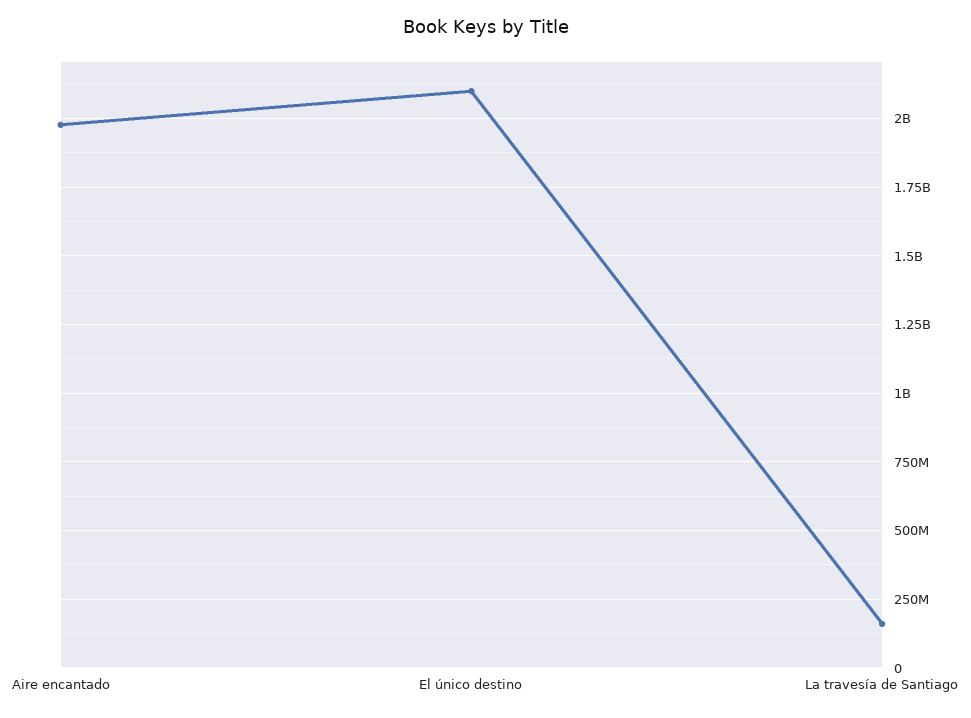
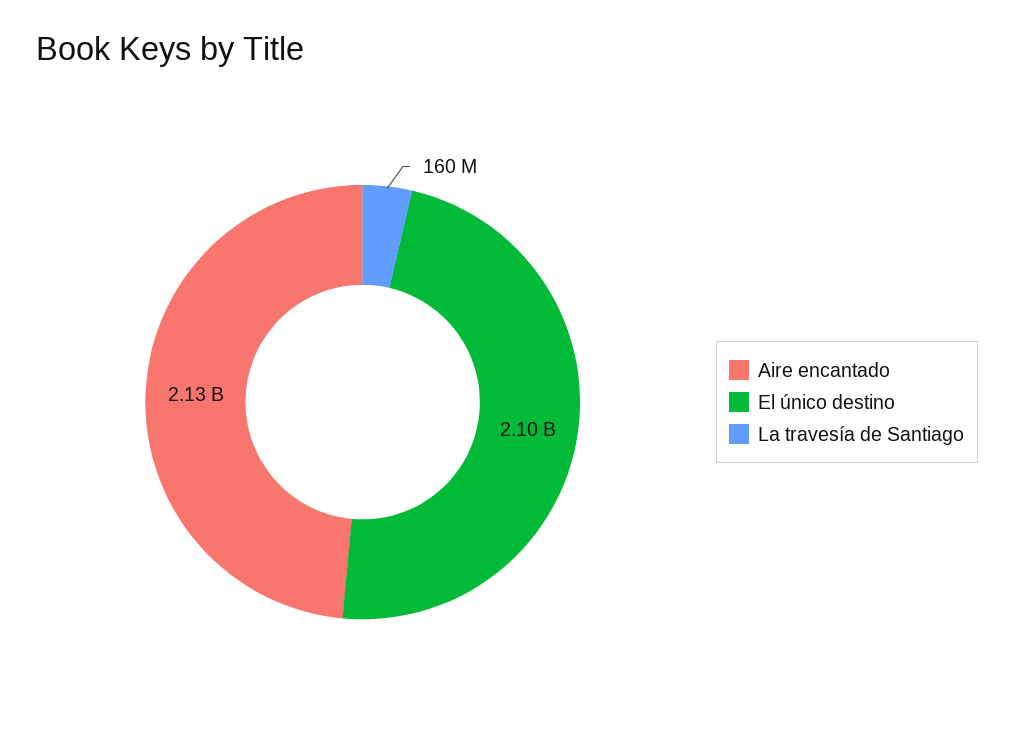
  {
-   "Aire encantado": 1975000000,
+   "Aire encantado": 2130000000,
    "El único destino": 2100000000,
    "La travesía de Santiago": 160000000
  }

